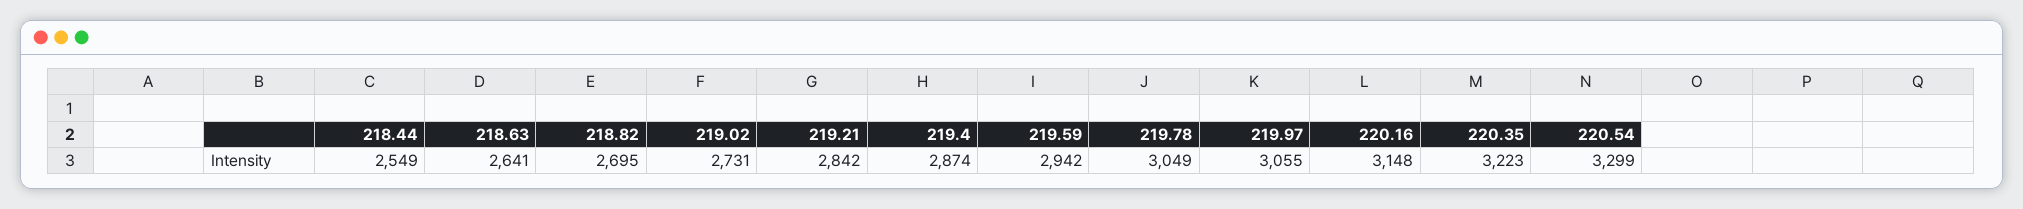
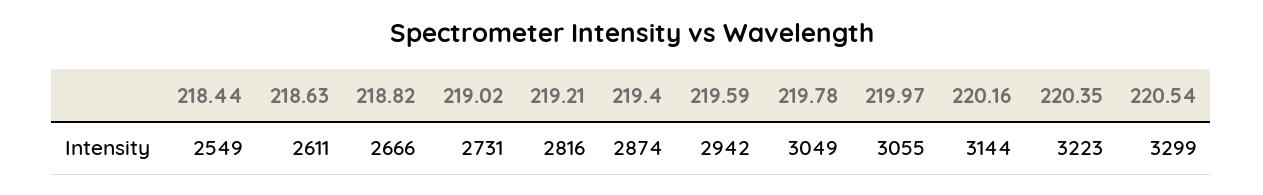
  {
    "218.44": 2549,
-   "218.63": 2641,
+   "218.63": 2611,
-   "218.82": 2695,
+   "218.82": 2666,
    "219.02": 2731,
-   "219.21": 2842,
+   "219.21": 2816,
    "219.4": 2874,
    "219.59": 2942,
    "219.78": 3049,
    "219.97": 3055,
-   "220.16": 3148,
+   "220.16": 3144,
    "220.35": 3223,
    "220.54": 3299
  }

